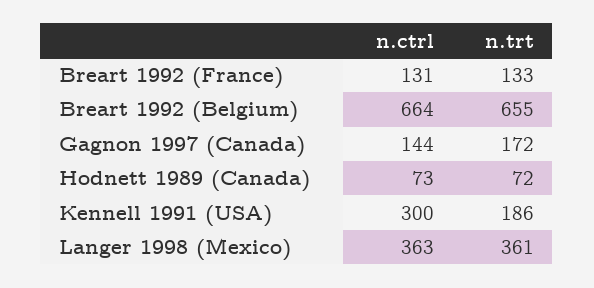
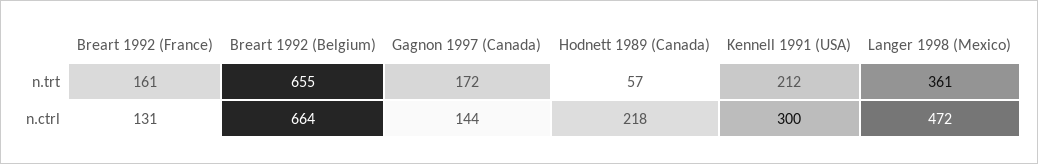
  {
    "n.ctrl": {
      "Breart 1992 (France)": 131,
      "Breart 1992 (Belgium)": 664,
      "Gagnon 1997 (Canada)": 144,
-     "Hodnett 1989 (Canada)": 73,
+     "Hodnett 1989 (Canada)": 218,
      "Kennell 1991 (USA)": 300,
-     "Langer 1998 (Mexico)": 363
+     "Langer 1998 (Mexico)": 472
    },
    "n.trt": {
-     "Breart 1992 (France)": 133,
+     "Breart 1992 (France)": 161,
      "Breart 1992 (Belgium)": 655,
      "Gagnon 1997 (Canada)": 172,
-     "Hodnett 1989 (Canada)": 72,
+     "Hodnett 1989 (Canada)": 57,
-     "Kennell 1991 (USA)": 186,
+     "Kennell 1991 (USA)": 212,
      "Langer 1998 (Mexico)": 361
    }
  }

